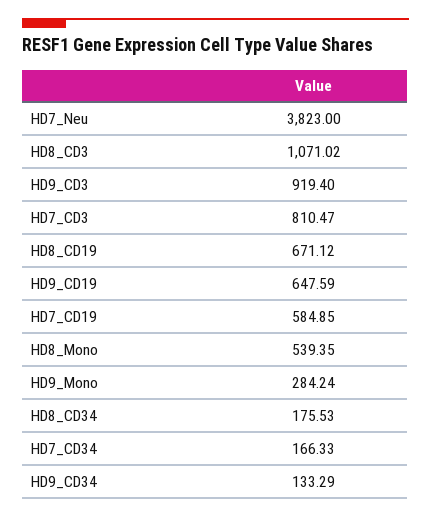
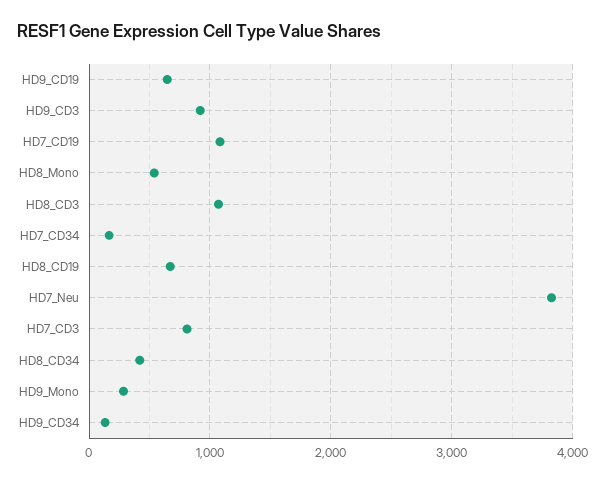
  {
    "HD7_Neu": 3823,
    "HD8_CD3": 1071.02,
    "HD9_CD3": 919.4,
    "HD7_CD3": 810.47,
    "HD8_CD19": 671.12,
    "HD9_CD19": 647.59,
-   "HD7_CD19": 584.85,
+   "HD7_CD19": 1100,
    "HD8_Mono": 539.35,
    "HD9_Mono": 284.24,
-   "HD8_CD34": 175.53,
+   "HD8_CD34": 400,
    "HD7_CD34": 166.33,
    "HD9_CD34": 133.29
  }

